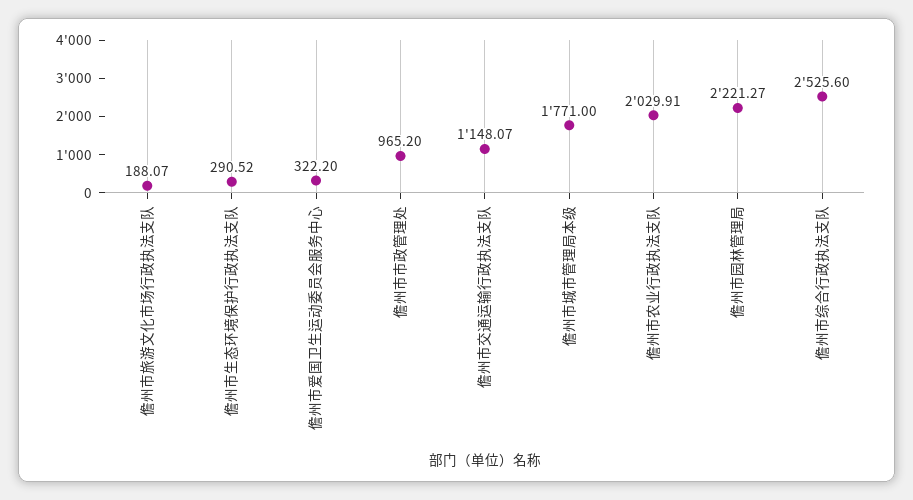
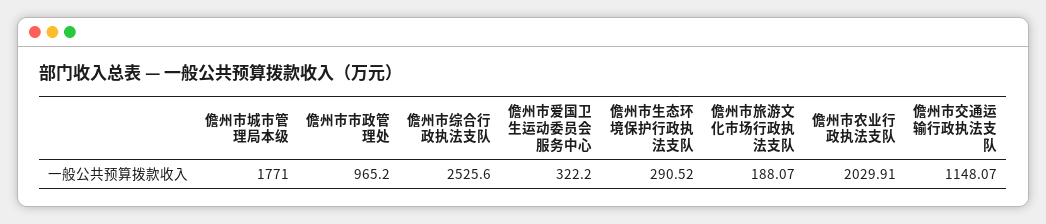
  {
    "儋州市旅游文化市场行政执法支队": 188.07,
    "儋州市生态环境保护行政执法支队": 290.52,
    "儋州市爱国卫生运动委员会服务中心": 322.2,
    "儋州市市政管理处": 965.2,
    "儋州市交通运输行政执法支队": 1148.07,
    "儋州市城市管理局本级": 1771,
    "儋州市农业行政执法支队": 2029.91,
-   "儋州市园林管理局": 2221.27,
    "儋州市综合行政执法支队": 2525.6
  }

